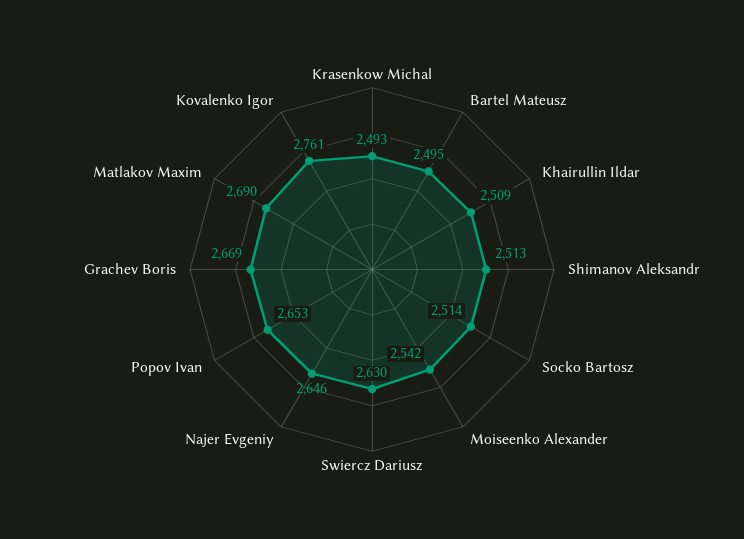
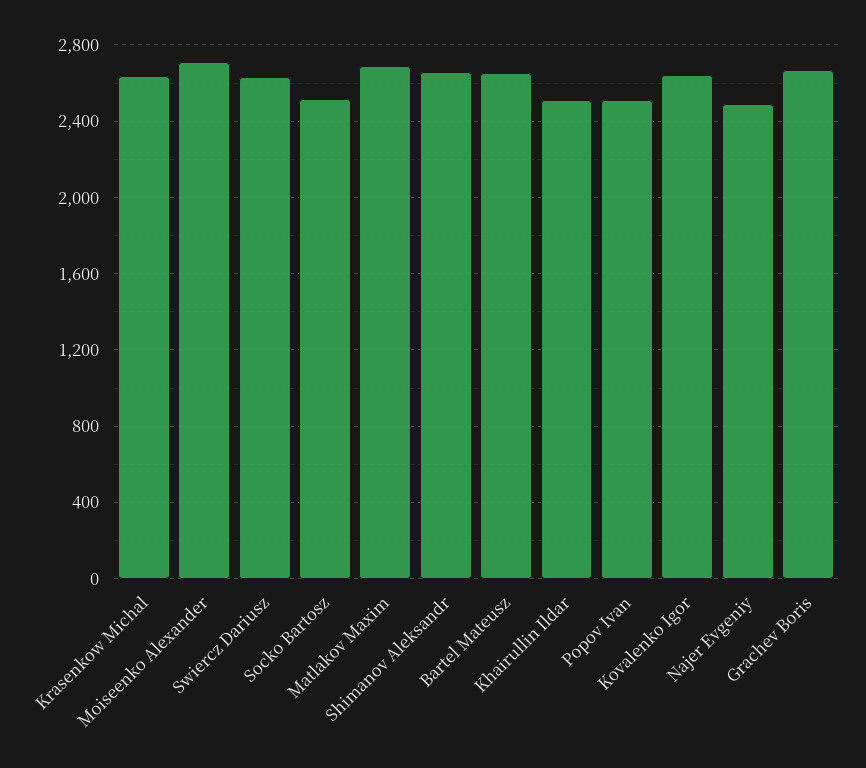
  {
-   "Krasenkow Michal": 2493,
+   "Krasenkow Michal": 2650,
-   "Bartel Mateusz": 2495,
+   "Bartel Mateusz": 2650,
    "Khairullin Ildar": 2509,
-   "Shimanov Aleksandr": 2513,
+   "Shimanov Aleksandr": 2650,
    "Socko Bartosz": 2514,
-   "Moiseenko Alexander": 2542,
+   "Moiseenko Alexander": 2700,
    "Swiercz Dariusz": 2630,
-   "Najer Evgeniy": 2646,
+   "Najer Evgeniy": 2500,
-   "Popov Ivan": 2653,
+   "Popov Ivan": 2500,
    "Grachev Boris": 2669,
    "Matlakov Maxim": 2690,
-   "Kovalenko Igor": 2761
+   "Kovalenko Igor": 2650
  }

